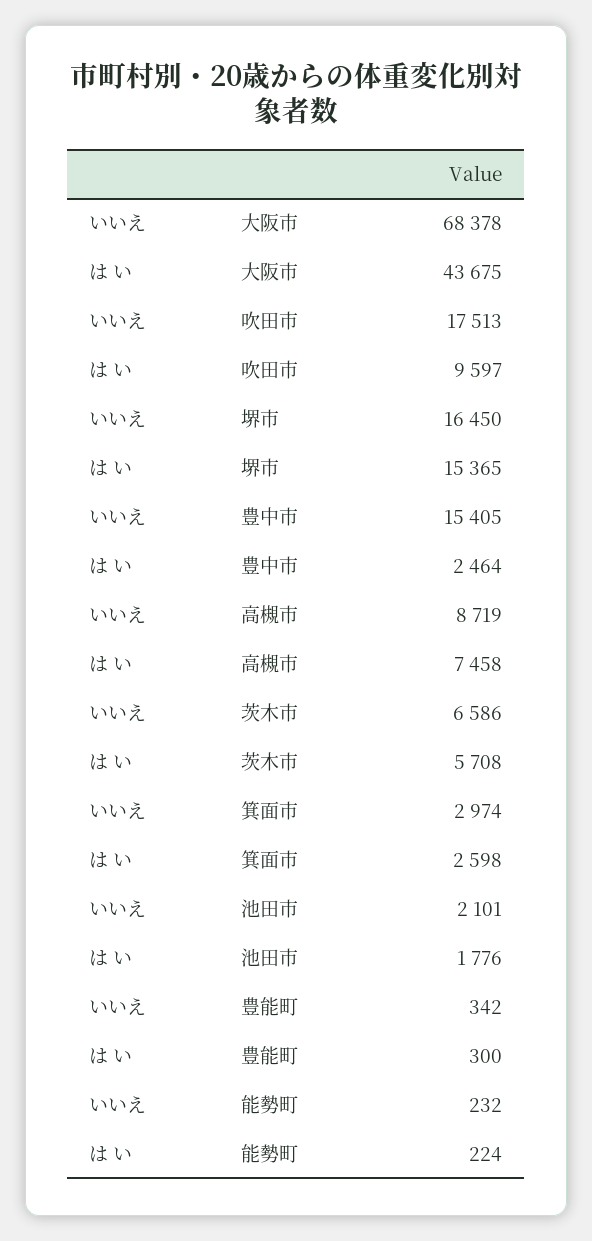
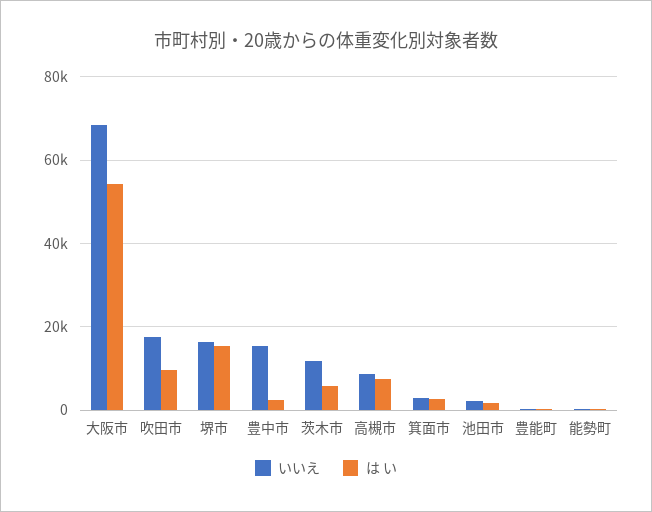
  {
    "いいえ": {
      "大阪市": 68378,
      "吹田市": 17513,
      "堺市": 16450,
      "豊中市": 15405,
      "高槻市": 8719,
-     "茨木市": 6586,
+     "茨木市": 12000,
      "箕面市": 2974,
      "池田市": 2101,
      "豊能町": 342,
      "能勢町": 232
    },
    "は い": {
-     "大阪市": 43675,
+     "大阪市": 54000,
      "吹田市": 9597,
      "堺市": 15365,
      "豊中市": 2464,
      "高槻市": 7458,
      "茨木市": 5708,
      "箕面市": 2598,
      "池田市": 1776,
      "豊能町": 300,
      "能勢町": 224
    }
  }

